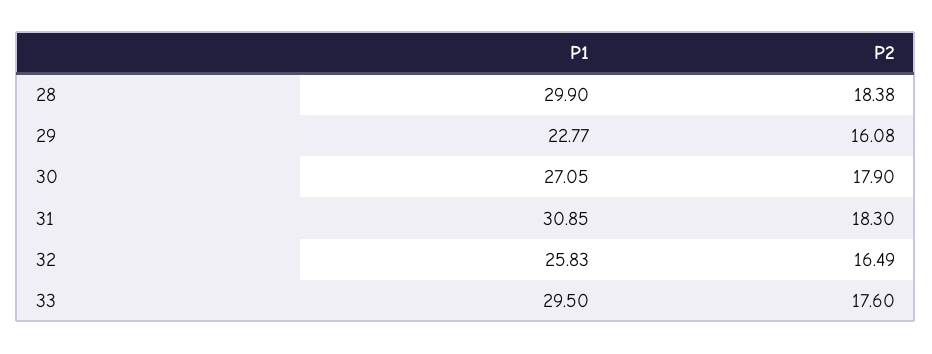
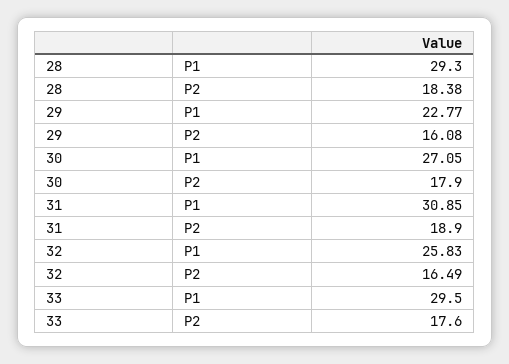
  {
    "P1": {
-     "28": 29.9,
+     "28": 29.3,
      "29": 22.77,
      "30": 27.05,
      "31": 30.85,
      "32": 25.83,
      "33": 29.5
    },
    "P2": {
      "28": 18.38,
      "29": 16.08,
      "30": 17.9,
-     "31": 18.3,
+     "31": 18.9,
      "32": 16.49,
      "33": 17.6
    }
  }

